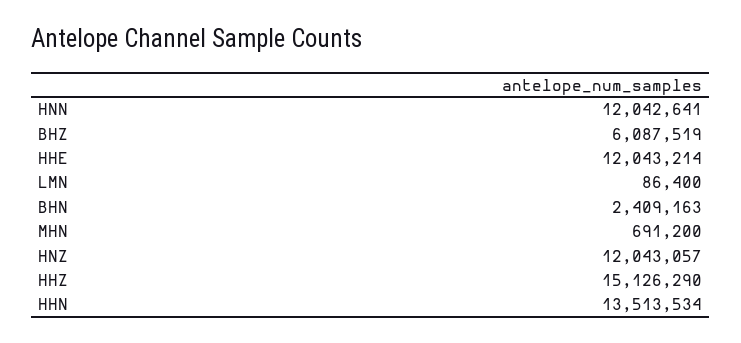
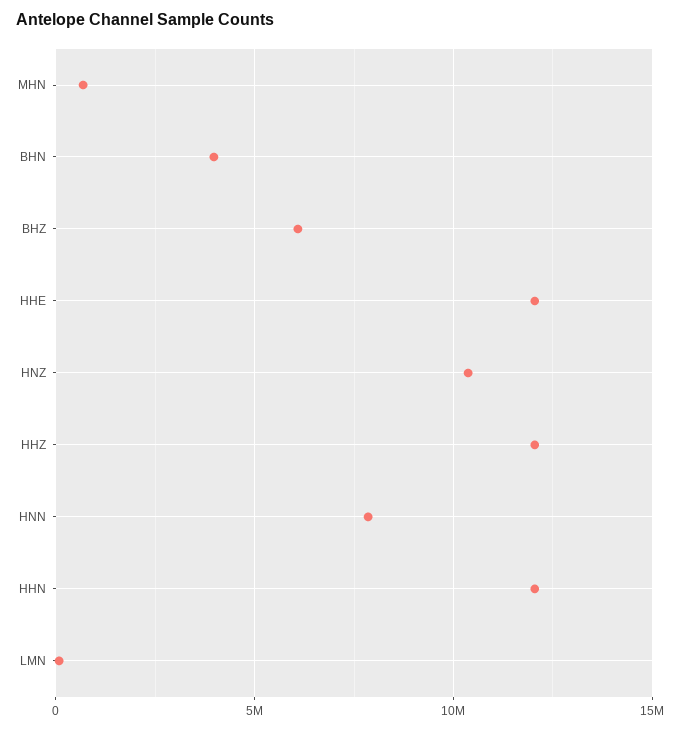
  {
-   "HNN": 12042641,
+   "HNN": 8000000,
    "BHZ": 6087519,
    "HHE": 12043214,
    "LMN": 86400,
-   "BHN": 2409163,
+   "BHN": 4000000,
    "MHN": 691200,
-   "HNZ": 12043057,
+   "HNZ": 10500000,
-   "HHZ": 15126290,
+   "HHZ": 12000000,
-   "HHN": 13513534
+   "HHN": 12000000
  }

